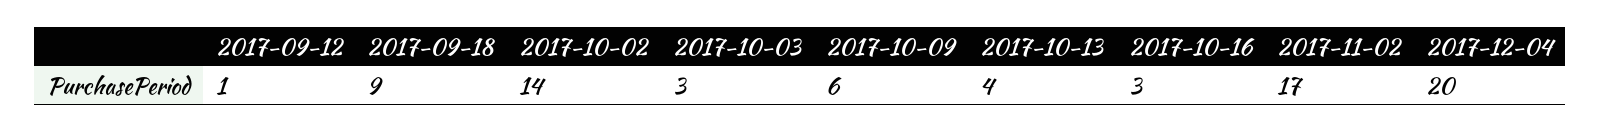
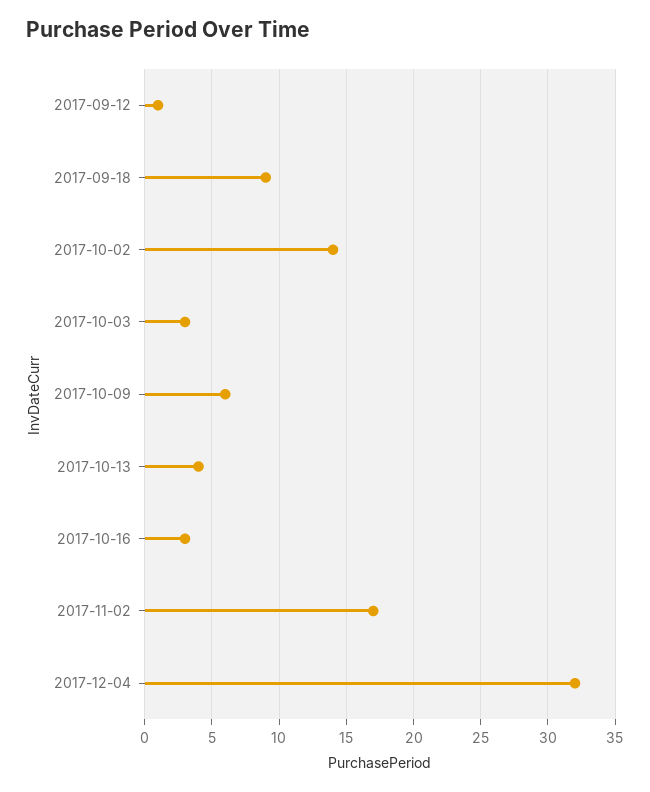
  {
    "2017-09-12": 1,
    "2017-09-18": 9,
    "2017-10-02": 14,
    "2017-10-03": 3,
    "2017-10-09": 6,
    "2017-10-13": 4,
    "2017-10-16": 3,
    "2017-11-02": 17,
-   "2017-12-04": 20
+   "2017-12-04": 32
  }

